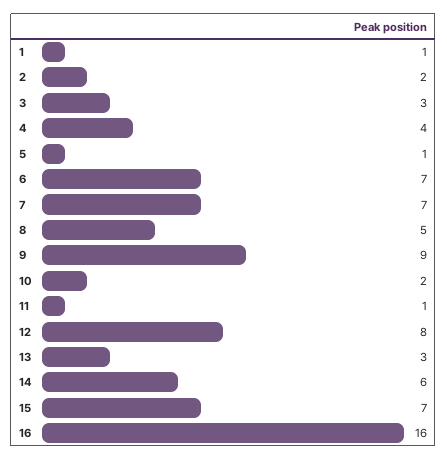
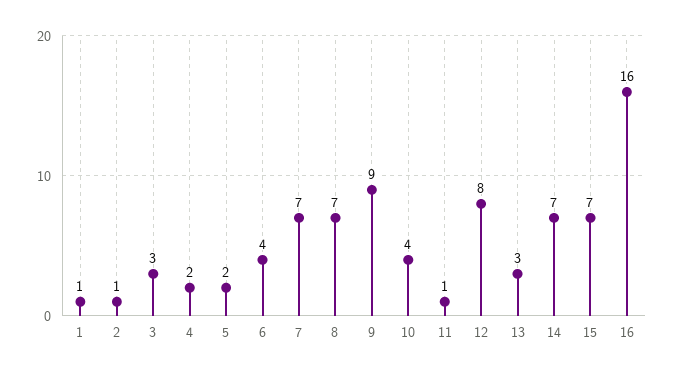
  {
    "1": 1,
-   "2": 2,
+   "2": 1,
    "3": 3,
-   "4": 4,
+   "4": 2,
-   "5": 1,
+   "5": 2,
-   "6": 7,
+   "6": 4,
    "7": 7,
-   "8": 5,
+   "8": 7,
    "9": 9,
-   "10": 2,
+   "10": 4,
    "11": 1,
    "12": 8,
    "13": 3,
-   "14": 6,
+   "14": 7,
    "15": 7,
    "16": 16
  }

